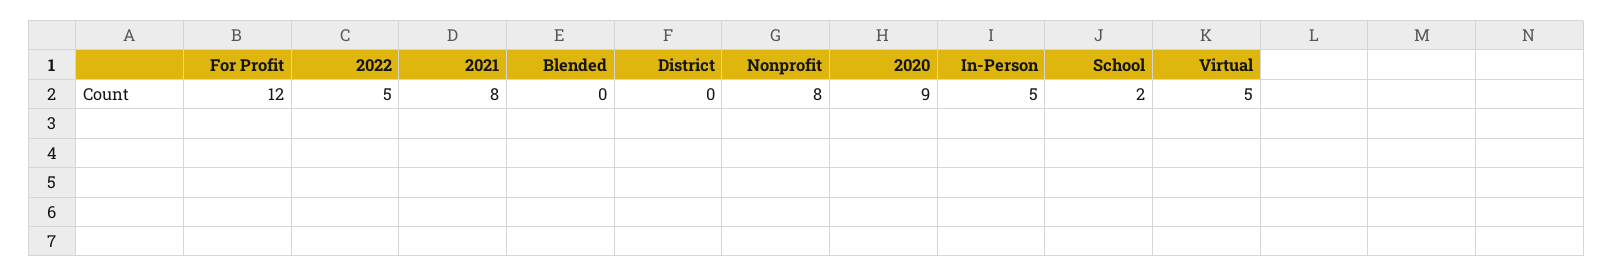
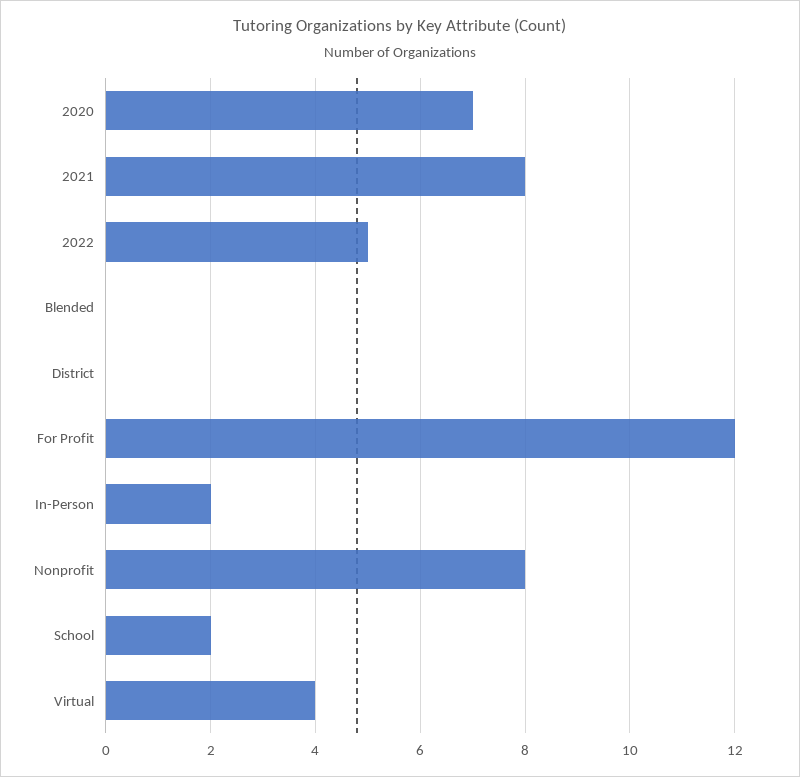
  {
    "For Profit": 12,
    "2022": 5,
    "2021": 8,
    "Blended": 0,
    "District": 0,
    "Nonprofit": 8,
-   "2020": 9,
+   "2020": 7,
-   "In-Person": 5,
+   "In-Person": 2,
    "School": 2,
-   "Virtual": 5
+   "Virtual": 4
  }

